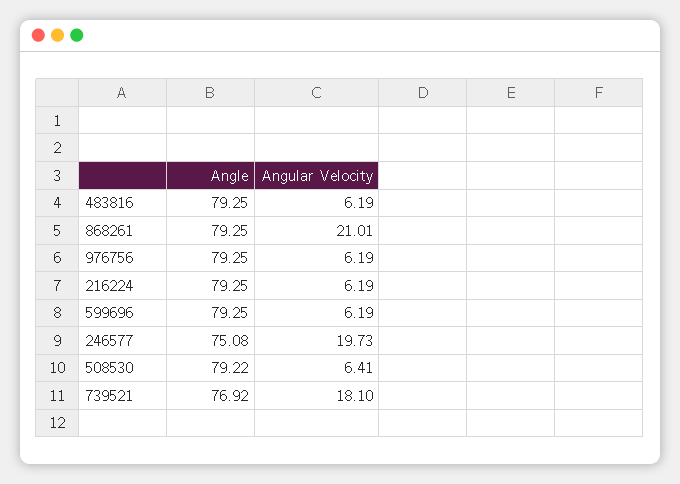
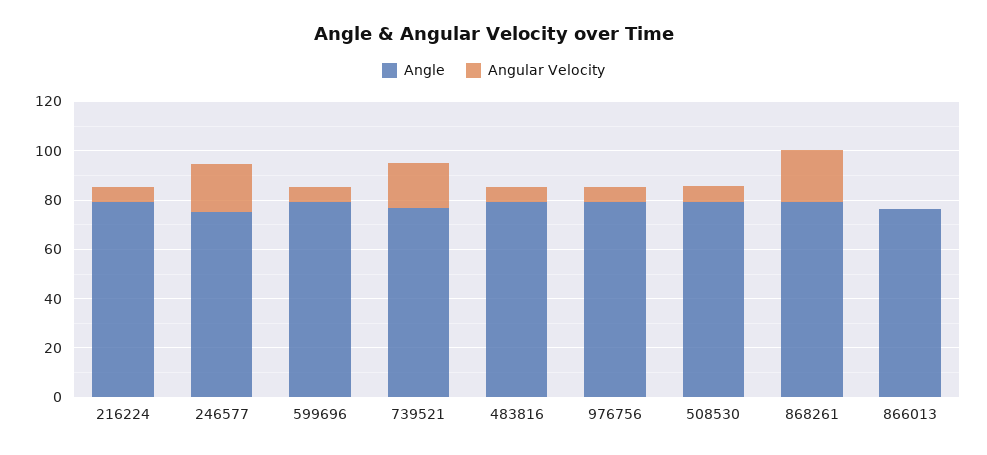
  {
    "Angle": {
      "483816": 79.25,
      "868261": 79.25,
      "976756": 79.25,
      "216224": 79.25,
      "599696": 79.25,
      "246577": 75.08,
      "508530": 79.22,
-     "739521": 76.92
+     "739521": 76.92,
+     "866013": 75
    },
    "Angular Velocity": {
      "483816": 6.19,
      "868261": 21.01,
      "976756": 6.19,
      "216224": 6.19,
      "599696": 6.19,
      "246577": 19.73,
      "508530": 6.41,
-     "739521": 18.1
+     "739521": 18.1,
+     "866013": 0
    }
  }

